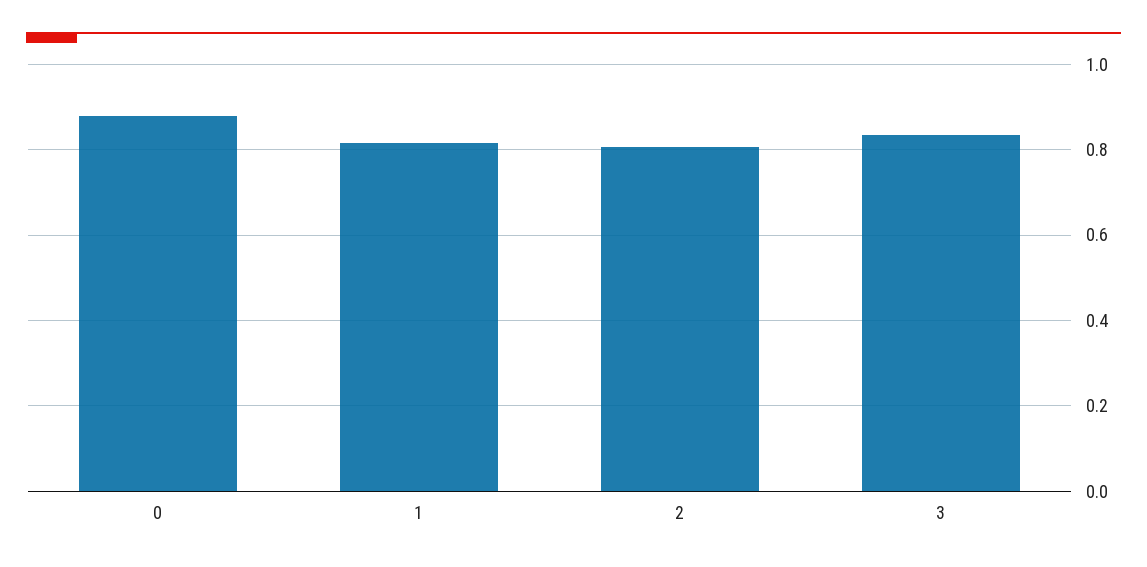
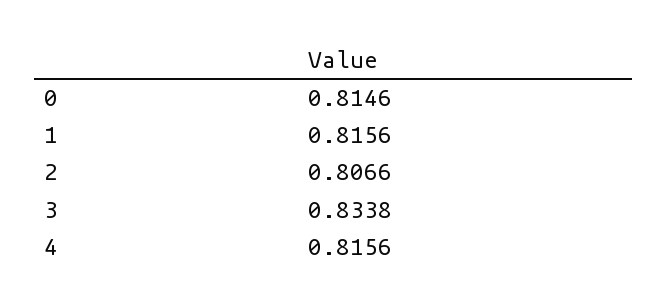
  {
-   "0": 0.88,
+   "0": 0.8146,
    "1": 0.8156,
    "2": 0.8066,
-   "3": 0.8338
+   "3": 0.8338,
+   "4": 0.8156
  }

